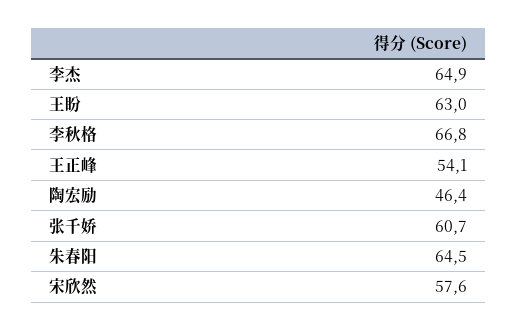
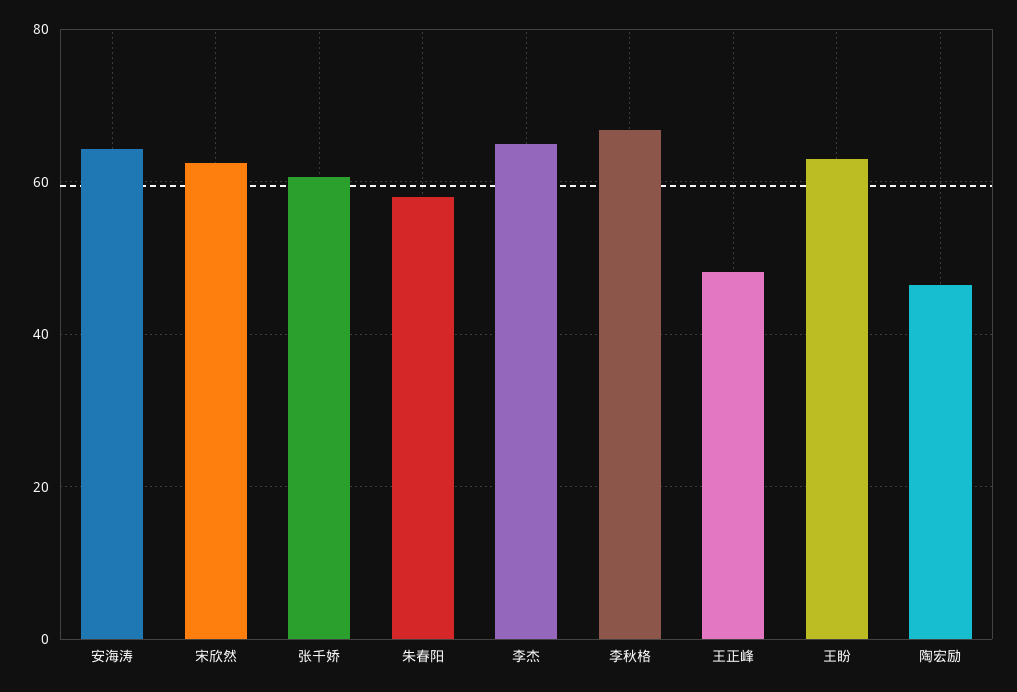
  {
    "李杰": 64.9,
    "王盼": 63,
    "李秋格": 66.8,
-   "王正峰": 54.1,
+   "王正峰": 48,
    "陶宏励": 46.4,
    "张千娇": 60.7,
-   "朱春阳": 64.5,
+   "朱春阳": 58,
-   "宋欣然": 57.6
+   "宋欣然": 62,
+   "安海涛": 64
  }

